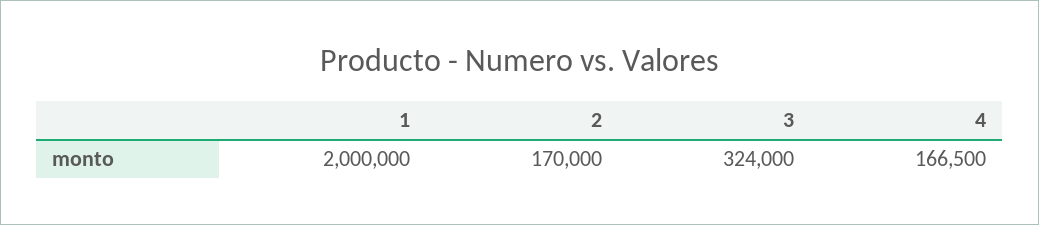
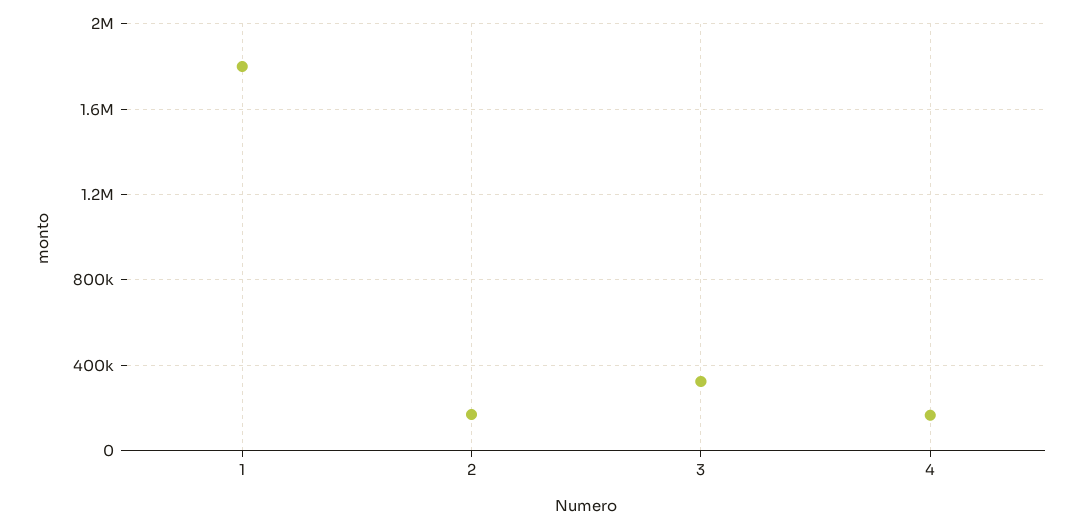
  {
-   "1": 2000000,
+   "1": 1800000,
    "2": 170000,
    "3": 324000,
    "4": 166500
  }

